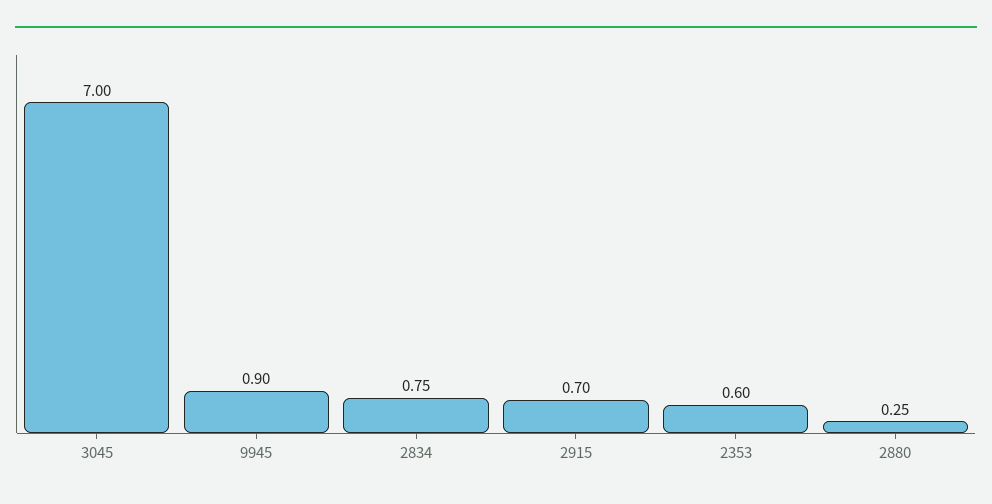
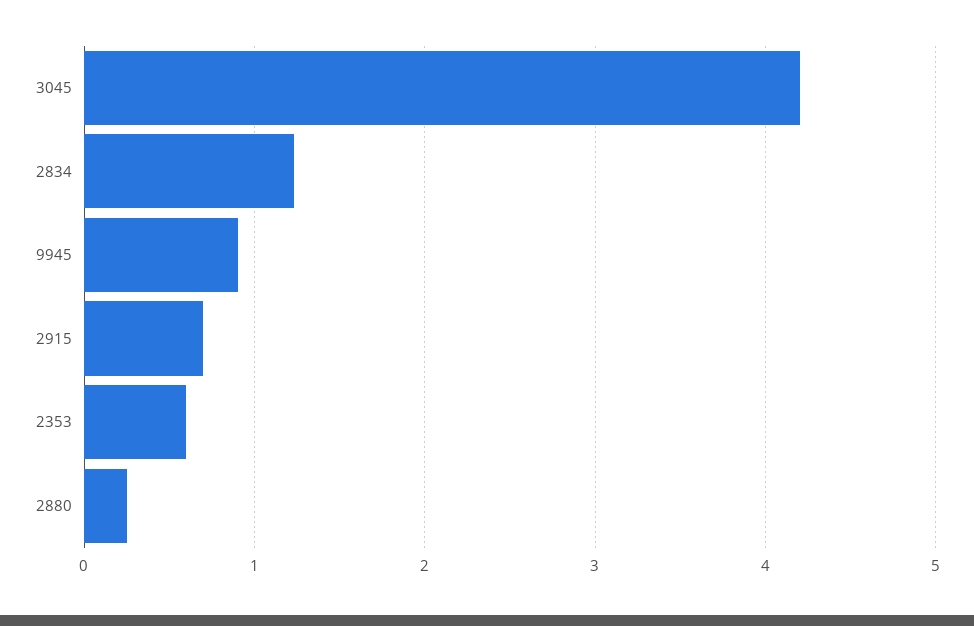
  {
-   "3045": 7,
+   "3045": 4.2,
    "9945": 0.9,
-   "2834": 0.75,
+   "2834": 1.2,
    "2915": 0.7,
    "2353": 0.6,
    "2880": 0.25
  }

